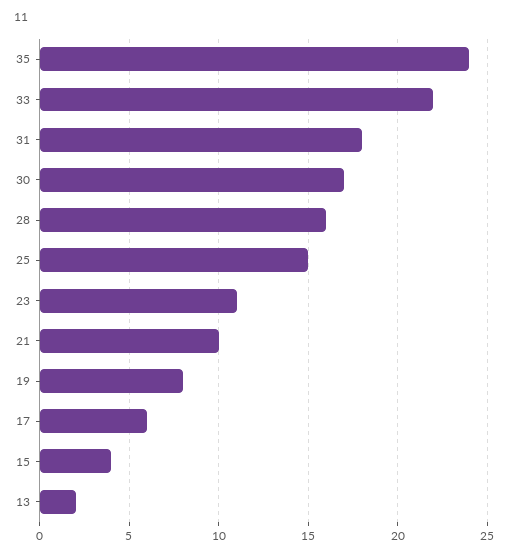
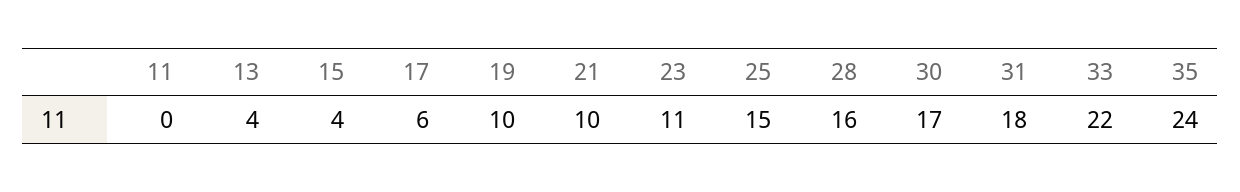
  {
    "35": 24,
    "33": 22,
    "31": 18,
    "30": 17,
    "28": 16,
    "25": 15,
    "23": 11,
    "21": 10,
-   "19": 8,
+   "19": 10,
    "17": 6,
    "15": 4,
-   "13": 2
+   "13": 4,
+   "11": 0
  }

